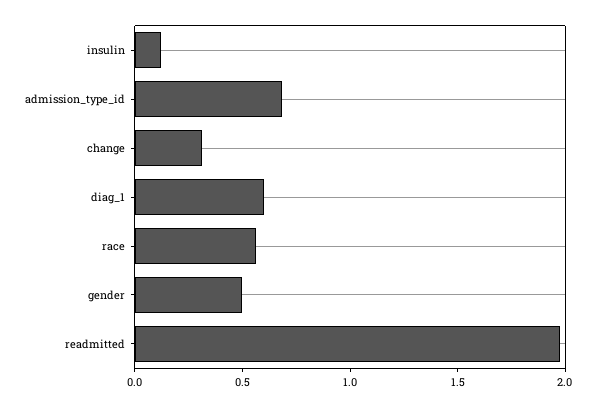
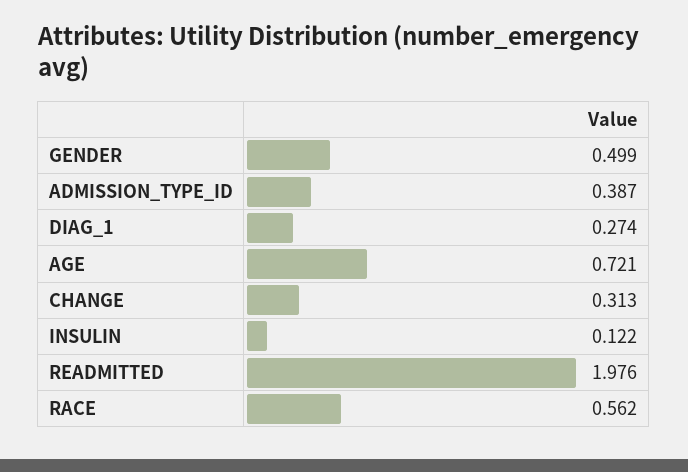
  {
    "insulin": 0.122,
-   "admission_type_id": 0.7,
+   "admission_type_id": 0.387,
    "change": 0.313,
-   "diag_1": 0.6,
+   "diag_1": 0.274,
    "race": 0.562,
    "gender": 0.499,
-   "readmitted": 1.976
+   "readmitted": 1.976,
+   "AGE": 0.721
  }

